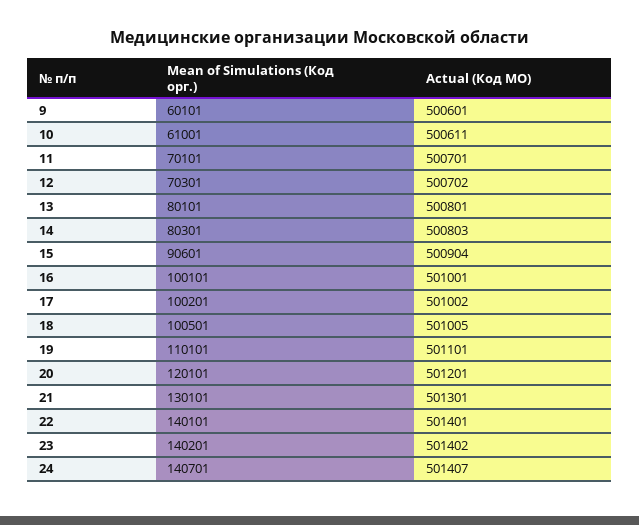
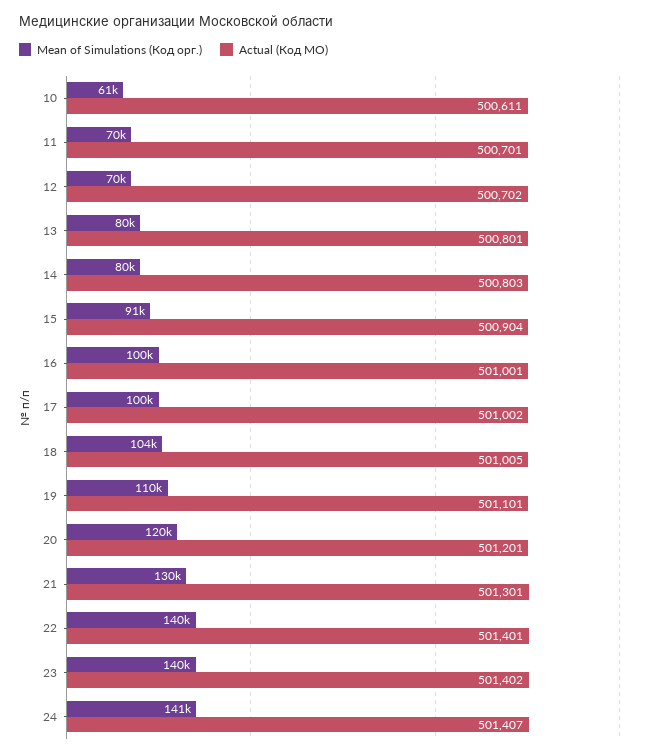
  {
    "Mean of Simulations (Код орг.)": {
-     "9": 60101,
      "10": 61001,
      "11": 70101,
      "12": 70301,
      "13": 80101,
      "14": 80301,
      "15": 90601,
      "16": 100101,
      "17": 100201,
-     "18": 100501,
+     "18": 104000,
      "19": 110101,
      "20": 120101,
      "21": 130101,
      "22": 140101,
      "23": 140201,
      "24": 140701
    },
    "Actual (Код МО)": {
-     "9": 500601,
      "10": 500611,
      "11": 500701,
      "12": 500702,
      "13": 500801,
      "14": 500803,
      "15": 500904,
      "16": 501001,
      "17": 501002,
      "18": 501005,
      "19": 501101,
      "20": 501201,
      "21": 501301,
      "22": 501401,
      "23": 501402,
      "24": 501407
    }
  }

